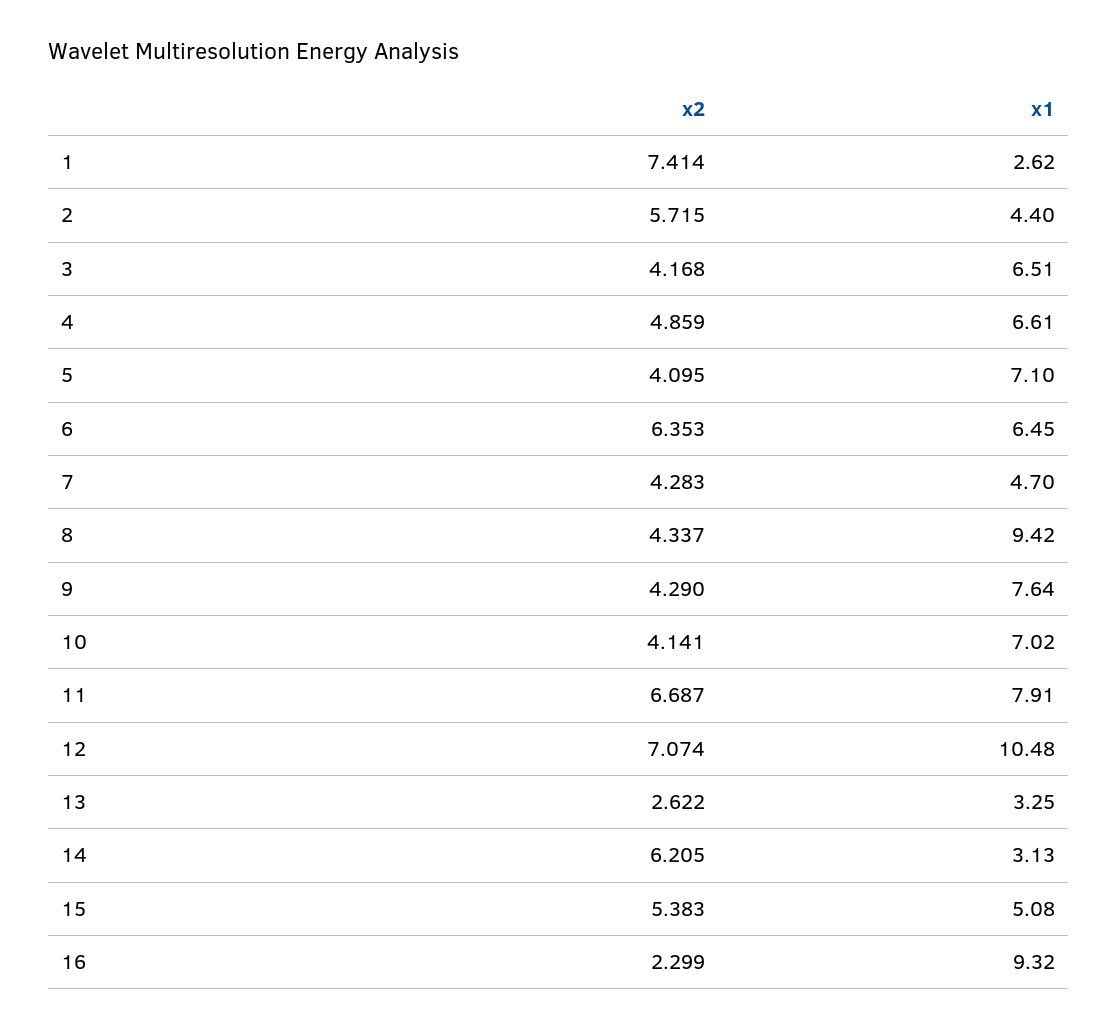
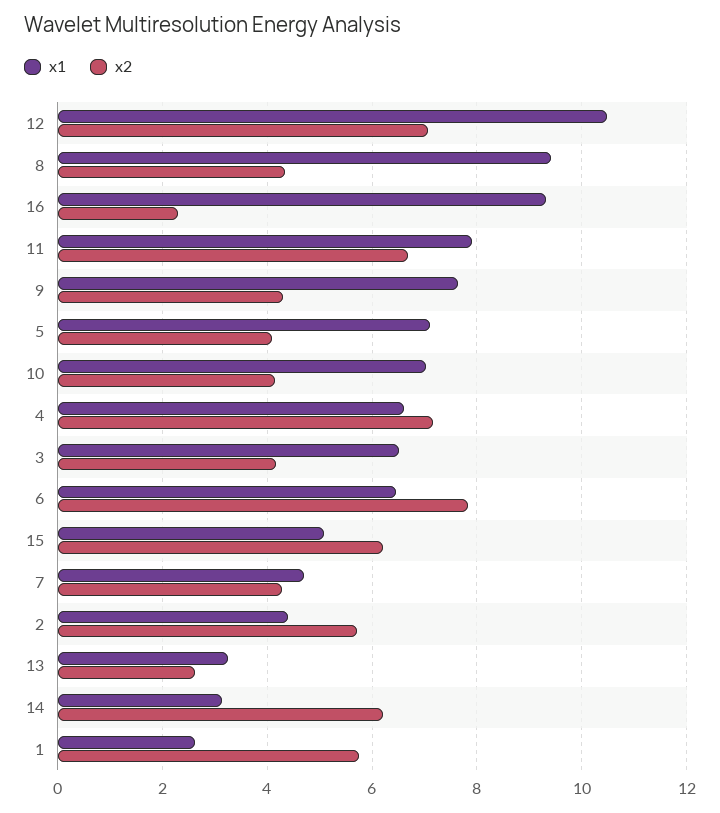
  {
    "x2": {
-     "1": 7.414,
+     "1": 5.8,
      "2": 5.715,
      "3": 4.168,
-     "4": 4.859,
+     "4": 7.2,
      "5": 4.095,
-     "6": 6.353,
+     "6": 7.8,
      "7": 4.283,
      "8": 4.337,
      "9": 4.29,
      "10": 4.141,
      "11": 6.687,
      "12": 7.074,
      "13": 2.622,
      "14": 6.205,
-     "15": 5.383,
+     "15": 6.2,
      "16": 2.299
    },
    "x1": {
      "1": 2.62,
      "2": 4.4,
      "3": 6.51,
      "4": 6.61,
      "5": 7.1,
      "6": 6.45,
      "7": 4.7,
      "8": 9.42,
      "9": 7.64,
      "10": 7.02,
      "11": 7.91,
      "12": 10.48,
      "13": 3.25,
      "14": 3.13,
      "15": 5.08,
      "16": 9.32
    }
  }

